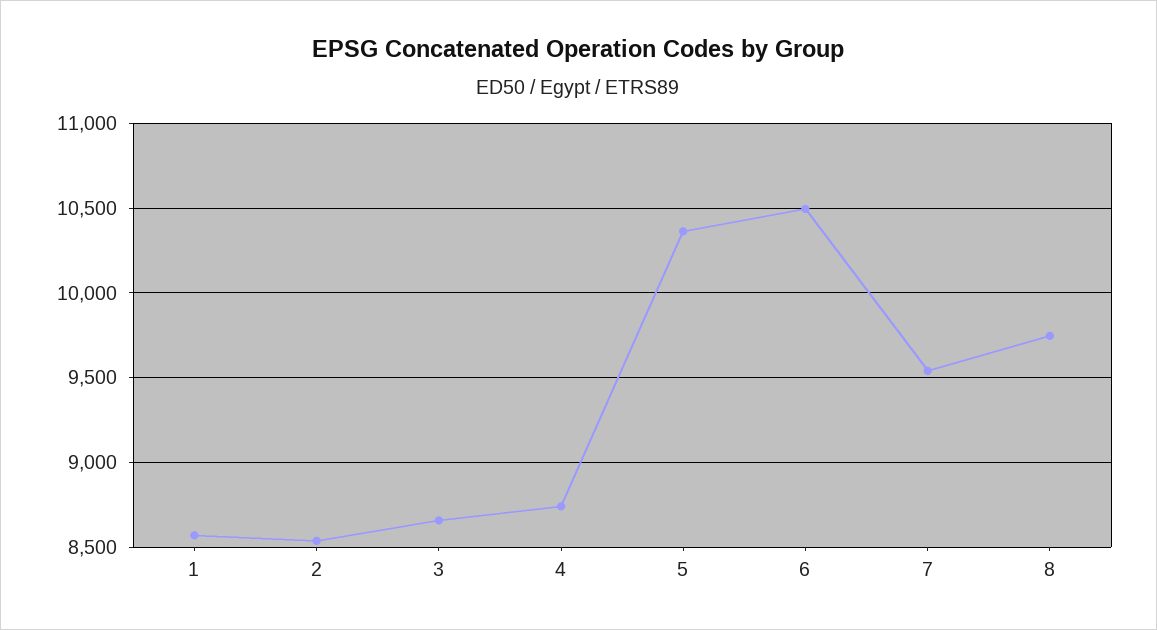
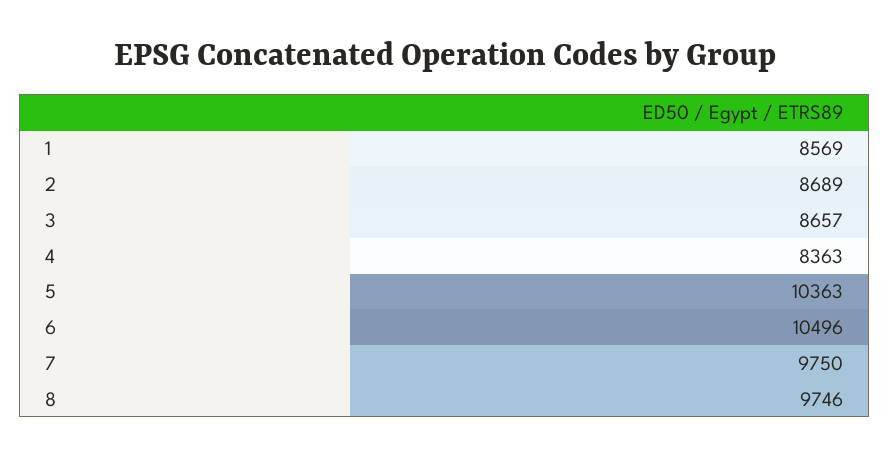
  {
    "1": 8569,
-   "2": 8550,
+   "2": 8689,
    "3": 8657,
-   "4": 8750,
+   "4": 8363,
    "5": 10363,
    "6": 10496,
-   "7": 9550,
+   "7": 9750,
    "8": 9746
  }

